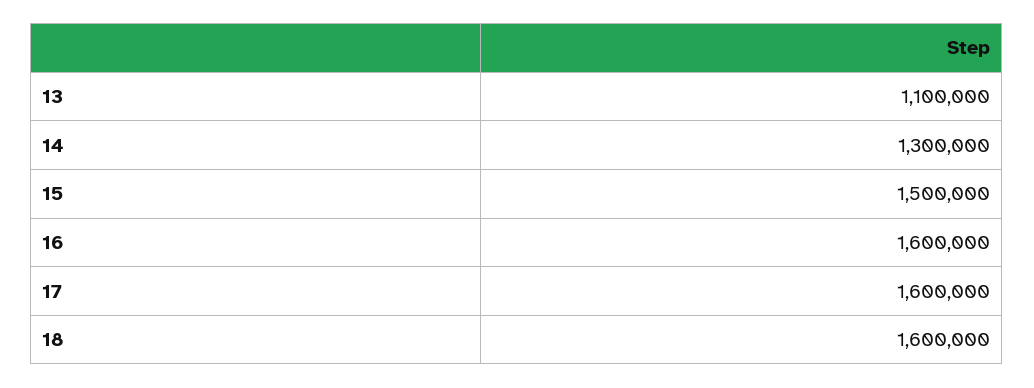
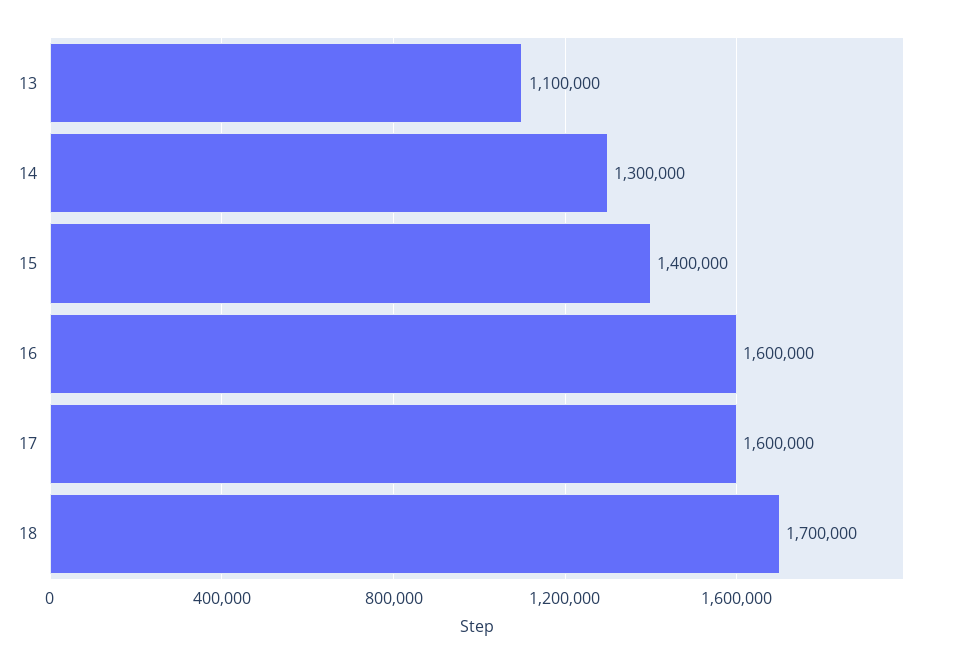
  {
    "13": 1100000,
    "14": 1300000,
-   "15": 1500000,
+   "15": 1400000,
    "16": 1600000,
    "17": 1600000,
-   "18": 1600000
+   "18": 1700000
  }

